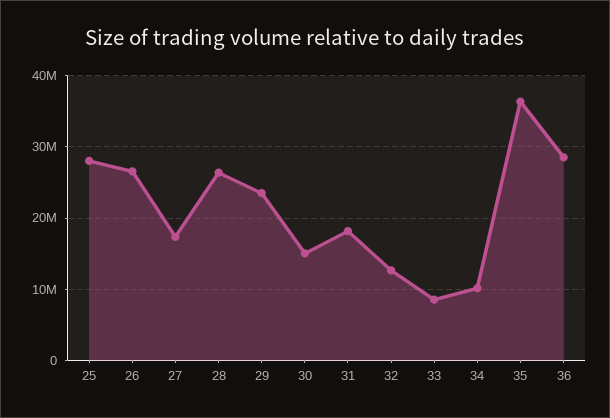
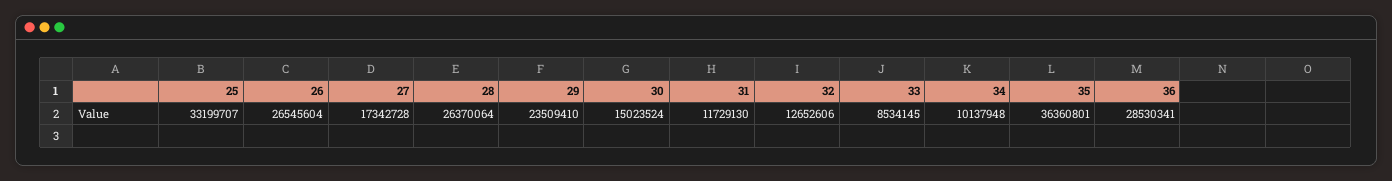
  {
-   "25": 28000000,
+   "25": 33199707,
    "26": 26545604,
    "27": 17342728,
    "28": 26370064,
    "29": 23509410,
    "30": 15023524,
-   "31": 18000000,
+   "31": 11729130,
    "32": 12652606,
    "33": 8534145,
    "34": 10137948,
    "35": 36360801,
    "36": 28530341
  }

